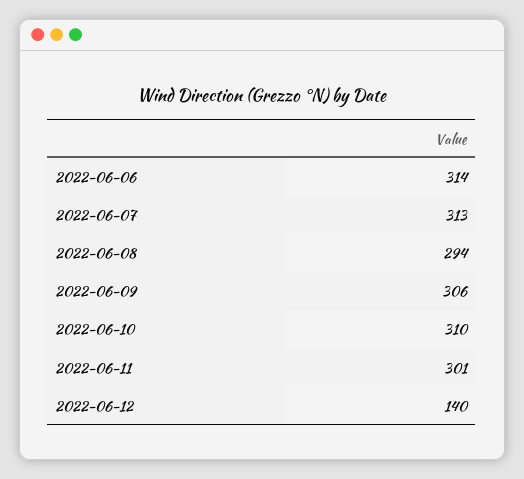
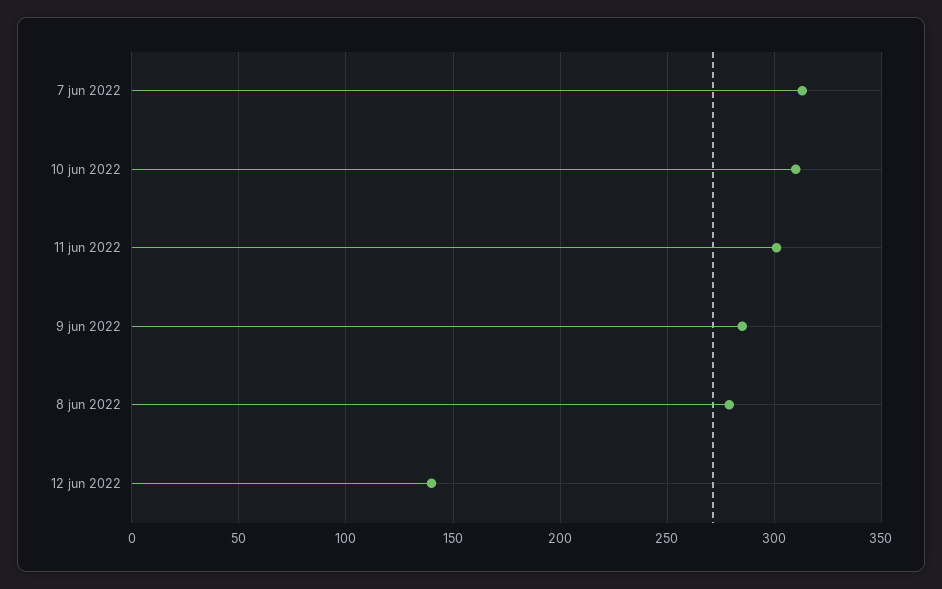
  {
-   "2022-06-06": 314,
    "2022-06-07": 313,
-   "2022-06-08": 294,
+   "2022-06-08": 280,
-   "2022-06-09": 306,
+   "2022-06-09": 285,
    "2022-06-10": 310,
    "2022-06-11": 301,
    "2022-06-12": 140
  }

